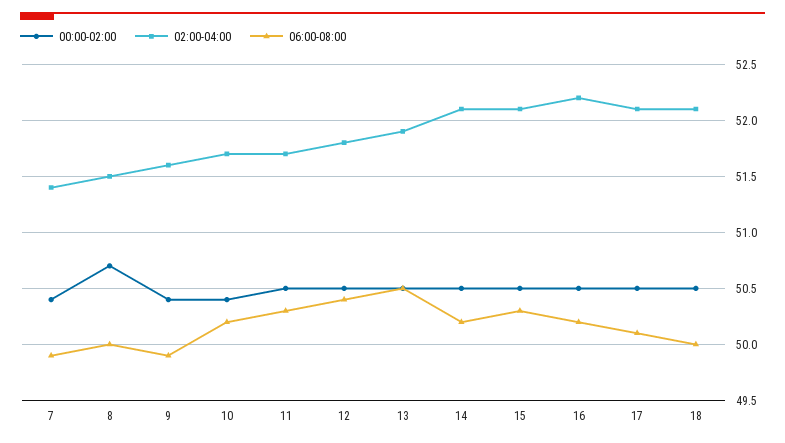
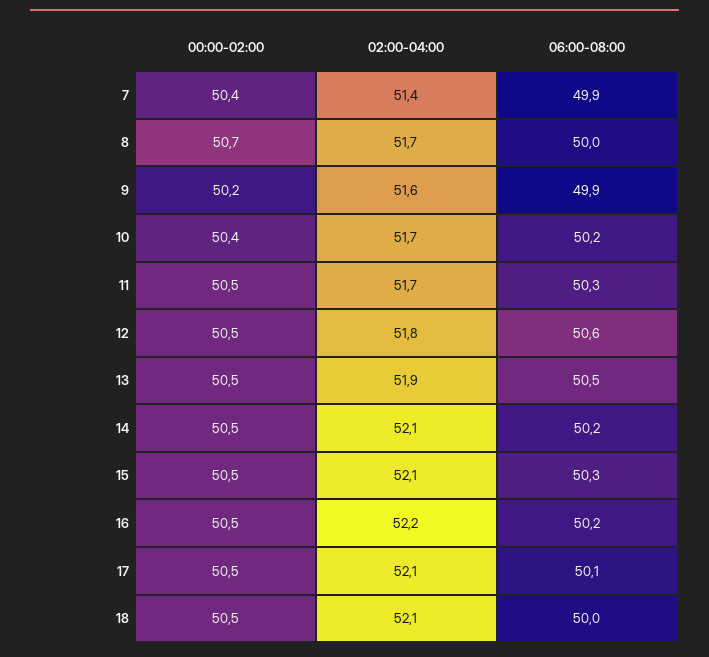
  {
    "00:00-02:00": {
      "7": 50.4,
      "8": 50.7,
-     "9": 50.4,
+     "9": 50.2,
      "10": 50.4,
      "11": 50.5,
      "12": 50.5,
      "13": 50.5,
      "14": 50.5,
      "15": 50.5,
      "16": 50.5,
      "17": 50.5,
      "18": 50.5
    },
    "02:00-04:00": {
      "7": 51.4,
-     "8": 51.5,
+     "8": 51.7,
      "9": 51.6,
      "10": 51.7,
      "11": 51.7,
      "12": 51.8,
      "13": 51.9,
      "14": 52.1,
      "15": 52.1,
      "16": 52.2,
      "17": 52.1,
      "18": 52.1
    },
    "06:00-08:00": {
      "7": 49.9,
      "8": 50,
      "9": 49.9,
      "10": 50.2,
      "11": 50.3,
-     "12": 50.4,
+     "12": 50.6,
      "13": 50.5,
      "14": 50.2,
      "15": 50.3,
      "16": 50.2,
      "17": 50.1,
      "18": 50
    }
  }

